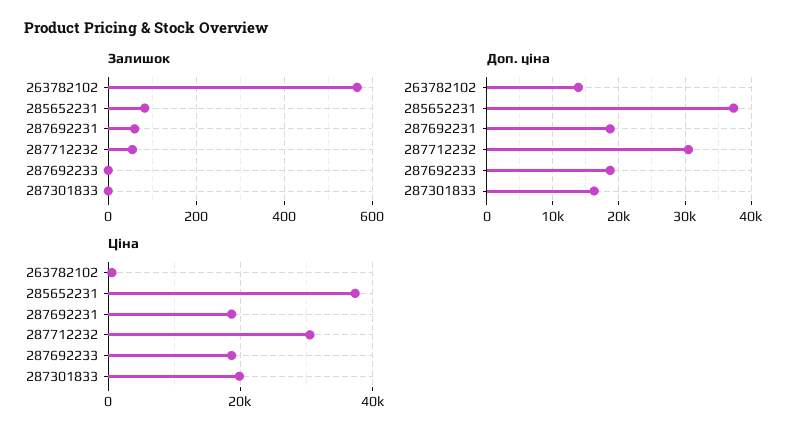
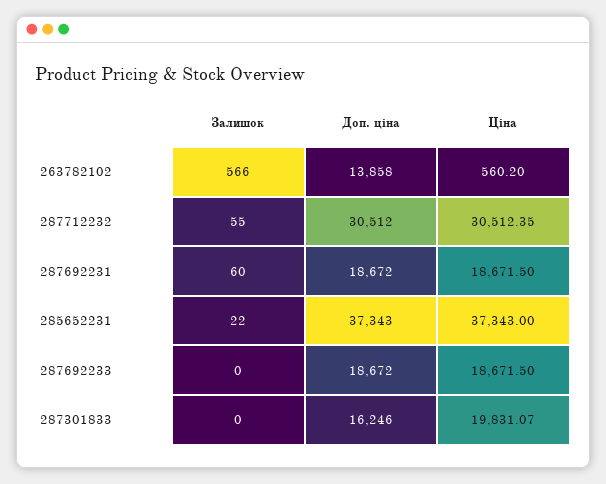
  {
    "Залишок": {
      "263782102": 566,
-     "285652231": 80,
+     "285652231": 22,
      "287692231": 60,
      "287712232": 55,
      "287692233": 0,
      "287301833": 0
    },
    "Доп. ціна": {
      "263782102": 13858,
      "285652231": 37343,
      "287692231": 18672,
      "287712232": 30512,
      "287692233": 18672,
      "287301833": 16246
    },
    "Ціна": {
      "263782102": 560.2,
      "285652231": 37343,
      "287692231": 18671.5,
      "287712232": 30512.35,
      "287692233": 18671.5,
      "287301833": 19831.07
    }
  }

